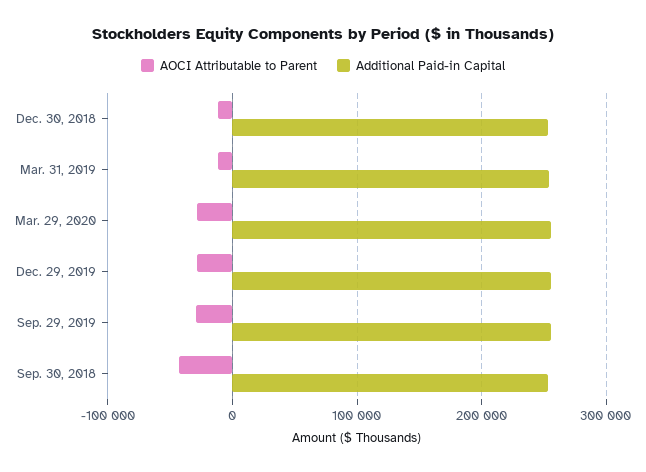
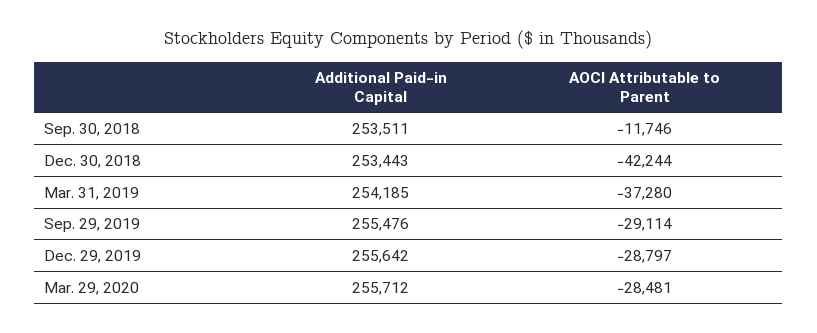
  {
    "AOCI Attributable to Parent": {
-     "Dec. 30, 2018": -10000,
+     "Dec. 30, 2018": -42244,
-     "Mar. 31, 2019": -10000,
+     "Mar. 31, 2019": -37280,
      "Mar. 29, 2020": -28481,
      "Dec. 29, 2019": -28797,
      "Sep. 29, 2019": -29114,
-     "Sep. 30, 2018": -40000
+     "Sep. 30, 2018": -11746
    },
    "Additional Paid-in Capital": {
      "Dec. 30, 2018": 253443,
      "Mar. 31, 2019": 254185,
      "Mar. 29, 2020": 255712,
      "Dec. 29, 2019": 255642,
      "Sep. 29, 2019": 255476,
      "Sep. 30, 2018": 253511
    }
  }

